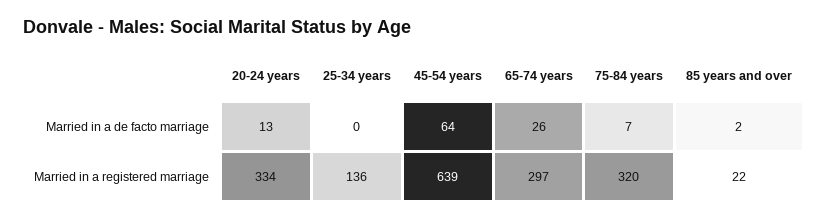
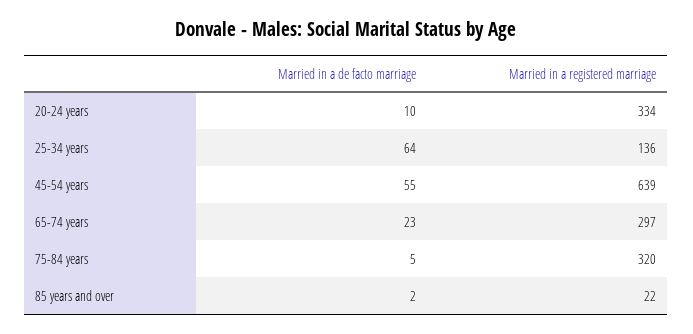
  {
    "20-24 years": {
-     "Married in a de facto marriage": 13,
+     "Married in a de facto marriage": 10,
      "Married in a registered marriage": 334
    },
    "25-34 years": {
-     "Married in a de facto marriage": 0,
+     "Married in a de facto marriage": 64,
      "Married in a registered marriage": 136
    },
    "45-54 years": {
-     "Married in a de facto marriage": 64,
+     "Married in a de facto marriage": 55,
      "Married in a registered marriage": 639
    },
    "65-74 years": {
-     "Married in a de facto marriage": 26,
+     "Married in a de facto marriage": 23,
      "Married in a registered marriage": 297
    },
    "75-84 years": {
-     "Married in a de facto marriage": 7,
+     "Married in a de facto marriage": 5,
      "Married in a registered marriage": 320
    },
    "85 years and over": {
      "Married in a de facto marriage": 2,
      "Married in a registered marriage": 22
    }
  }

